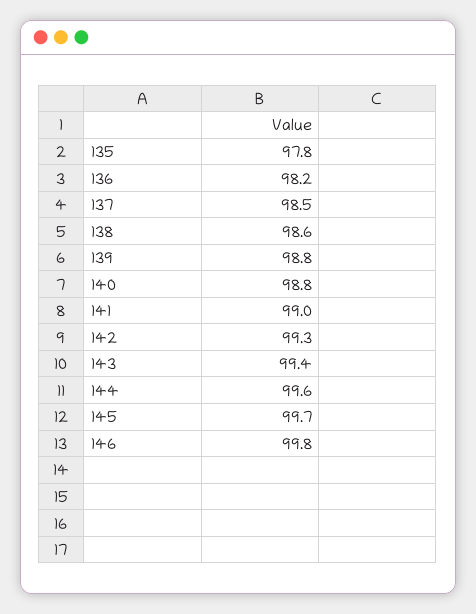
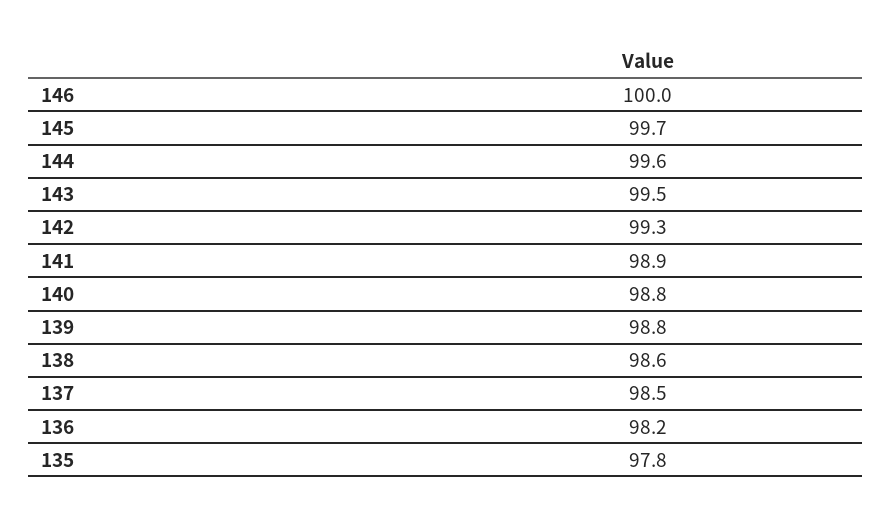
  {
    "135": 97.8,
    "136": 98.2,
    "137": 98.5,
    "138": 98.6,
    "139": 98.8,
    "140": 98.8,
-   "141": 99,
+   "141": 98.9,
    "142": 99.3,
-   "143": 99.4,
+   "143": 99.5,
    "144": 99.6,
    "145": 99.7,
-   "146": 99.8
+   "146": 100
  }

